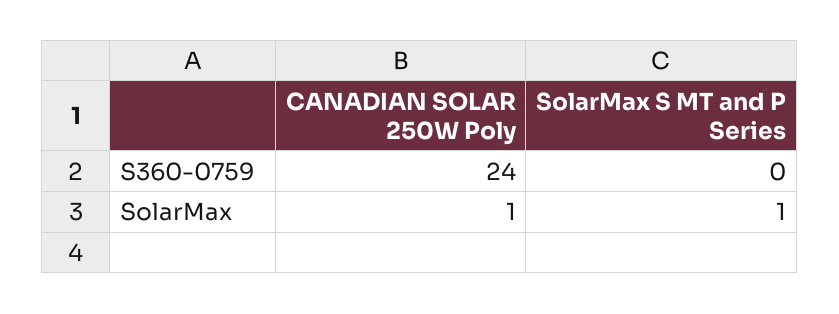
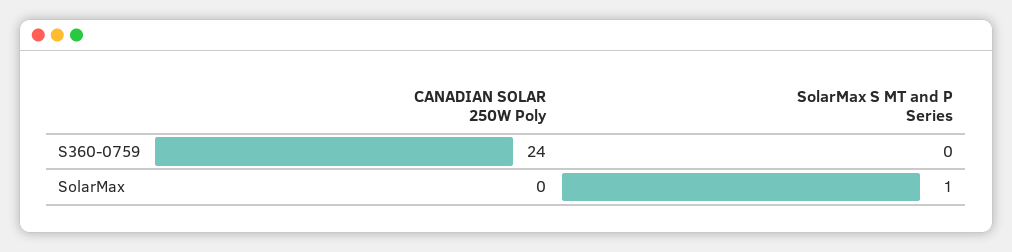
  {
    "CANADIAN SOLAR 250W Poly": {
      "S360-0759": 24,
-     "SolarMax": 1
+     "SolarMax": 0
    },
    "SolarMax S MT and P Series": {
      "S360-0759": 0,
      "SolarMax": 1
    }
  }

